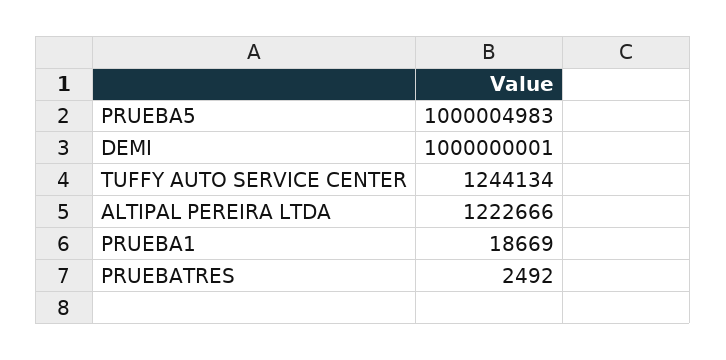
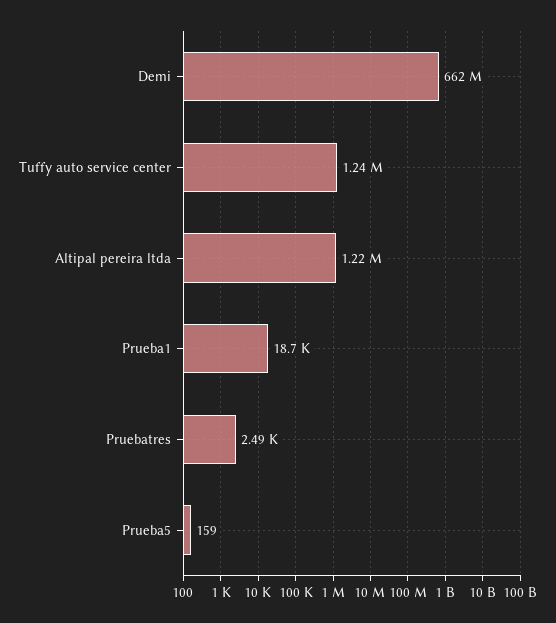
  {
-   "PRUEBA5": 1000004983,
+   "PRUEBA5": 159,
-   "DEMI": 1000000001,
+   "DEMI": 662000000,
    "TUFFY AUTO SERVICE CENTER": 1244134,
    "ALTIPAL PEREIRA LTDA": 1222666,
    "PRUEBA1": 18669,
    "PRUEBATRES": 2492
  }

